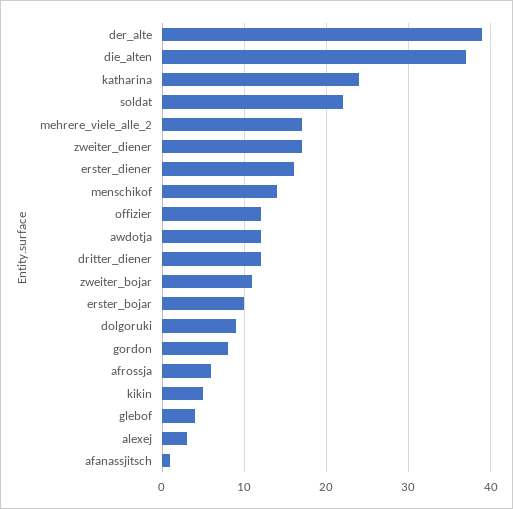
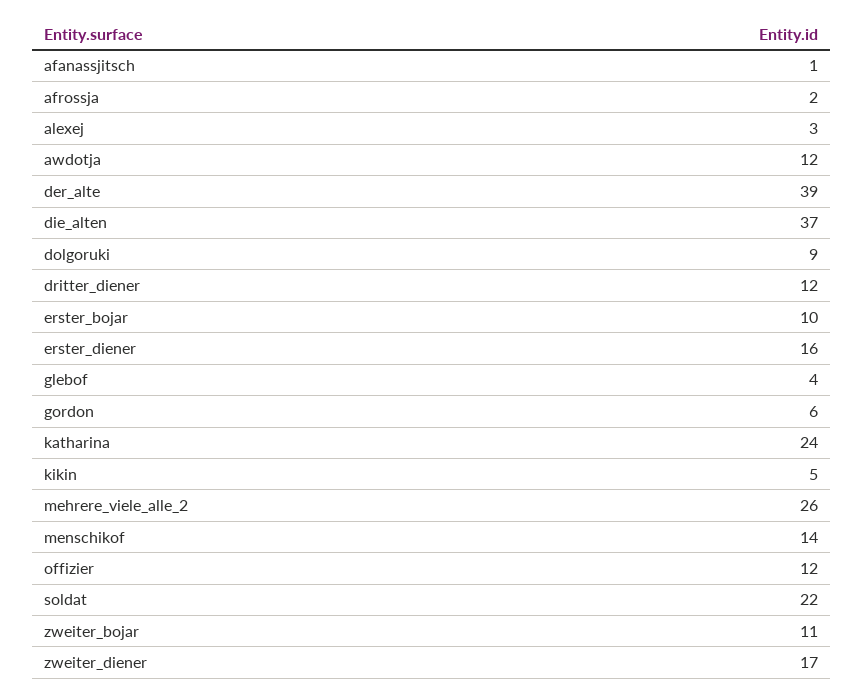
  {
    "der_alte": 39,
    "die_alten": 37,
    "katharina": 24,
    "soldat": 22,
-   "mehrere_viele_alle_2": 17,
+   "mehrere_viele_alle_2": 26,
    "zweiter_diener": 17,
    "erster_diener": 16,
    "menschikof": 14,
    "offizier": 12,
    "awdotja": 12,
    "dritter_diener": 12,
    "zweiter_bojar": 11,
    "erster_bojar": 10,
    "dolgoruki": 9,
-   "gordon": 8,
+   "gordon": 6,
-   "afrossja": 6,
+   "afrossja": 2,
    "kikin": 5,
    "glebof": 4,
    "alexej": 3,
    "afanassjitsch": 1
  }

